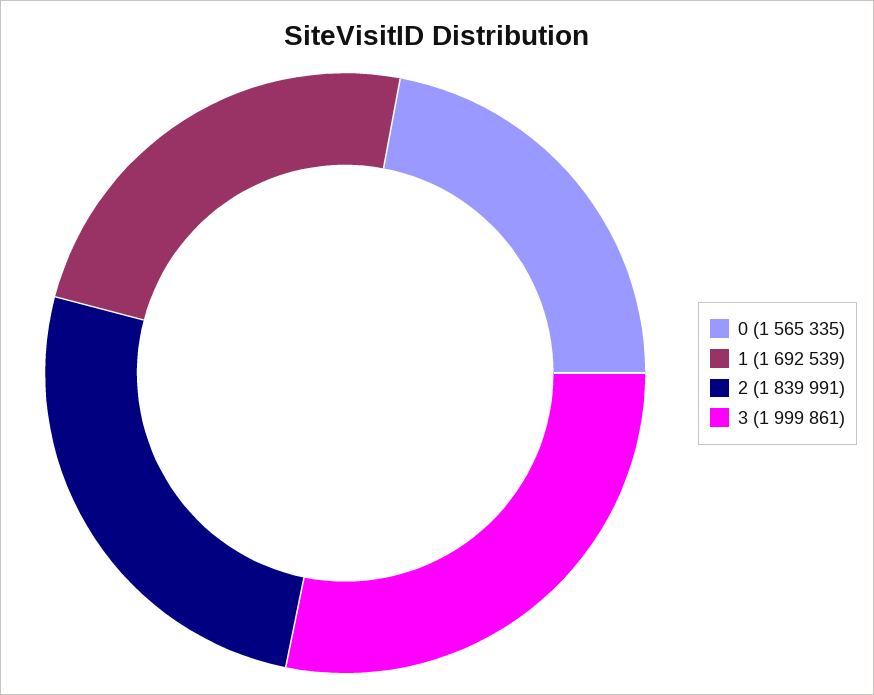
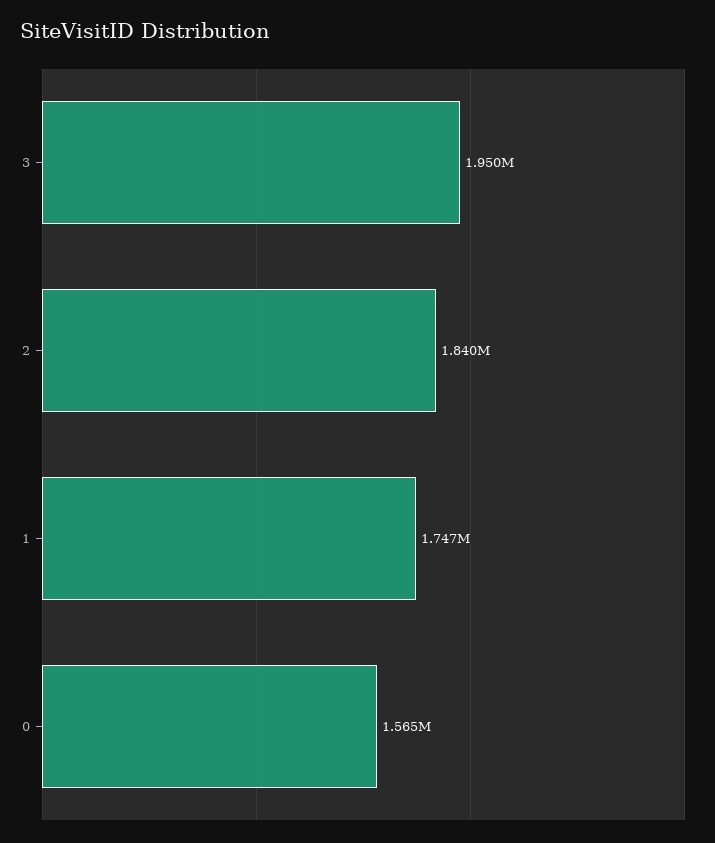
  {
    "0": 1565335,
-   "1": 1692539,
+   "1": 1747000,
    "2": 1839991,
-   "3": 1999861
+   "3": 1950000
  }

